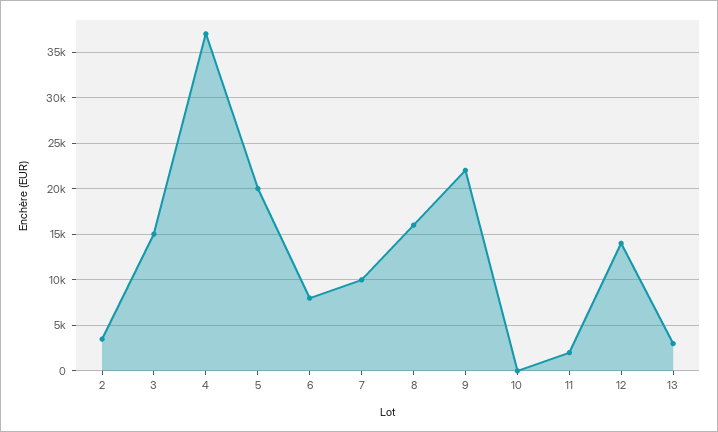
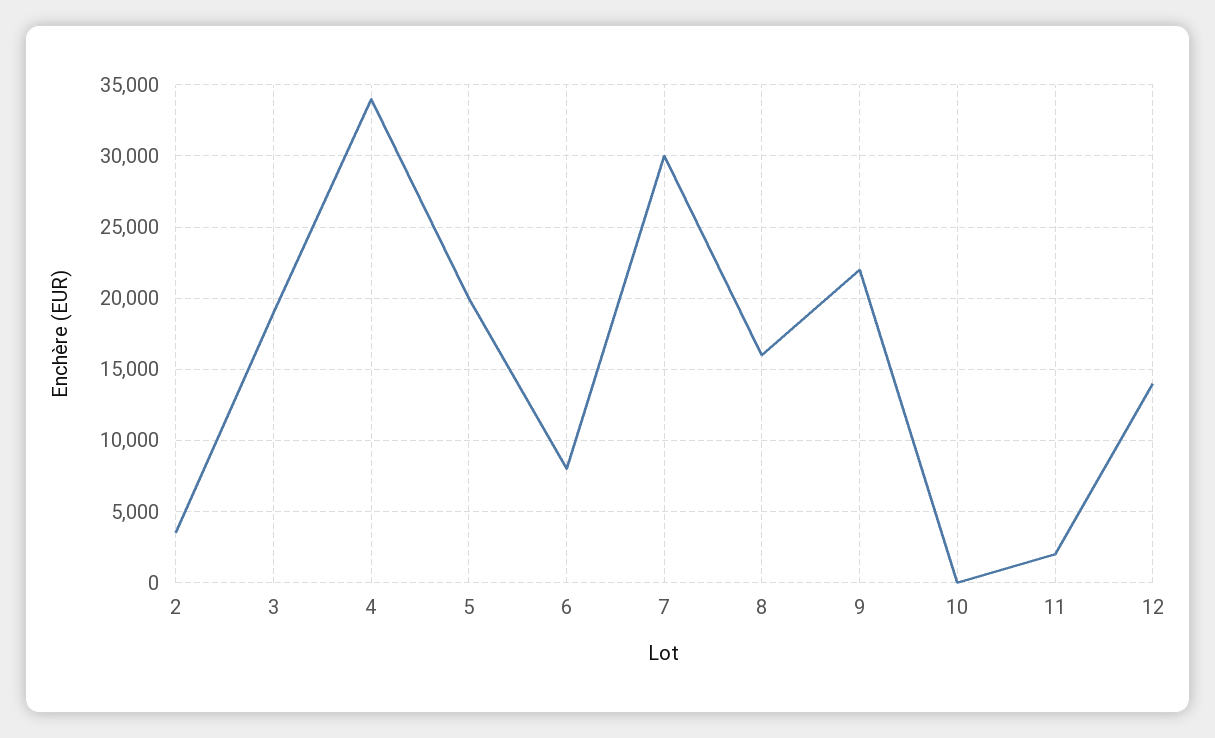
  {
    "2": 3500,
-   "3": 15000,
+   "3": 19000,
-   "4": 37000,
+   "4": 34000,
    "5": 20000,
    "6": 8000,
-   "7": 10000,
+   "7": 30000,
    "8": 16000,
    "9": 22000,
    "10": 0,
    "11": 2000,
-   "12": 14000,
+   "12": 14000
-   "13": 3000
  }

